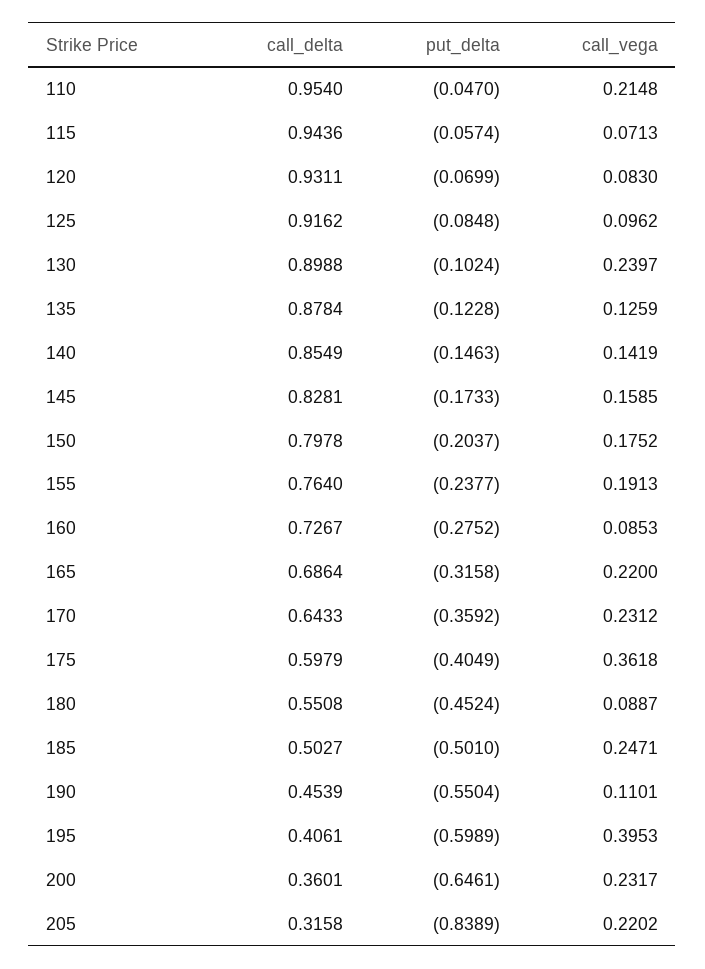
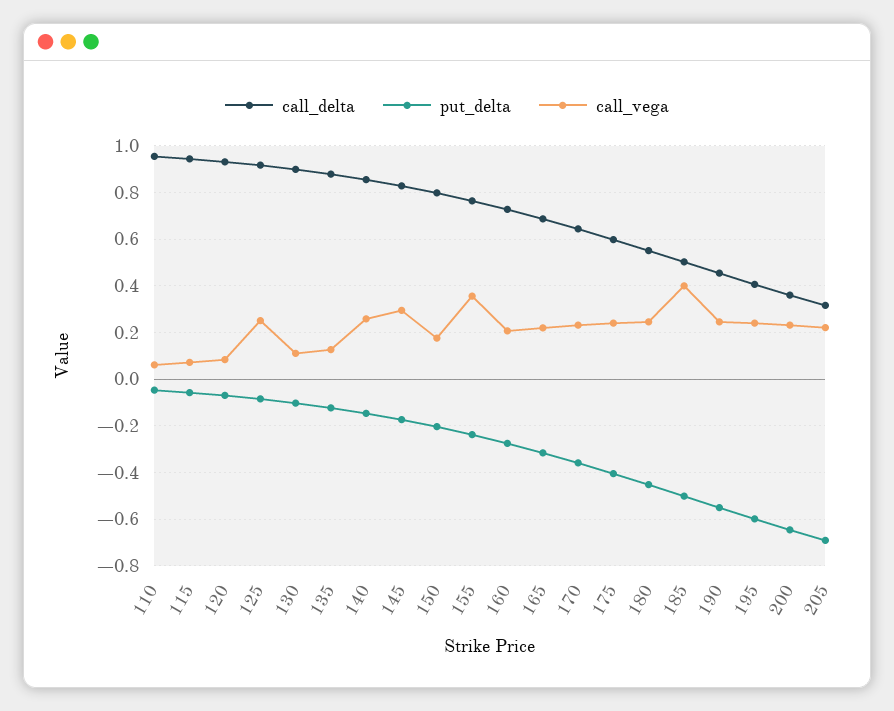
  {
    "call_delta": {
      "110": 0.954,
      "115": 0.9436,
      "120": 0.9311,
      "125": 0.9162,
      "130": 0.8988,
      "135": 0.8784,
      "140": 0.8549,
      "145": 0.8281,
      "150": 0.7978,
      "155": 0.764,
      "160": 0.7267,
      "165": 0.6864,
      "170": 0.6433,
      "175": 0.5979,
      "180": 0.5508,
      "185": 0.5027,
      "190": 0.4539,
      "195": 0.4061,
      "200": 0.3601,
      "205": 0.3158
    },
    "put_delta": {
      "110": -0.047,
      "115": -0.0574,
      "120": -0.0699,
      "125": -0.0848,
      "130": -0.1024,
      "135": -0.1228,
      "140": -0.1463,
      "145": -0.1733,
      "150": -0.2037,
      "155": -0.2377,
      "160": -0.2752,
      "165": -0.3158,
      "170": -0.3592,
      "175": -0.4049,
      "180": -0.4524,
      "185": -0.501,
      "190": -0.5504,
      "195": -0.5989,
      "200": -0.6461,
-     "205": -0.8389
+     "205": -0.7
    },
    "call_vega": {
-     "110": 0.2148,
+     "110": 0.05,
      "115": 0.0713,
      "120": 0.083,
-     "125": 0.0962,
+     "125": 0.25,
-     "130": 0.2397,
+     "130": 0.1,
      "135": 0.1259,
-     "140": 0.1419,
+     "140": 0.25,
-     "145": 0.1585,
+     "145": 0.3,
      "150": 0.1752,
-     "155": 0.1913,
+     "155": 0.35,
-     "160": 0.0853,
+     "160": 0.2,
      "165": 0.22,
      "170": 0.2312,
-     "175": 0.3618,
+     "175": 0.25,
-     "180": 0.0887,
+     "180": 0.25,
-     "185": 0.2471,
+     "185": 0.4,
-     "190": 0.1101,
+     "190": 0.25,
-     "195": 0.3953,
+     "195": 0.25,
      "200": 0.2317,
      "205": 0.2202
    }
  }

